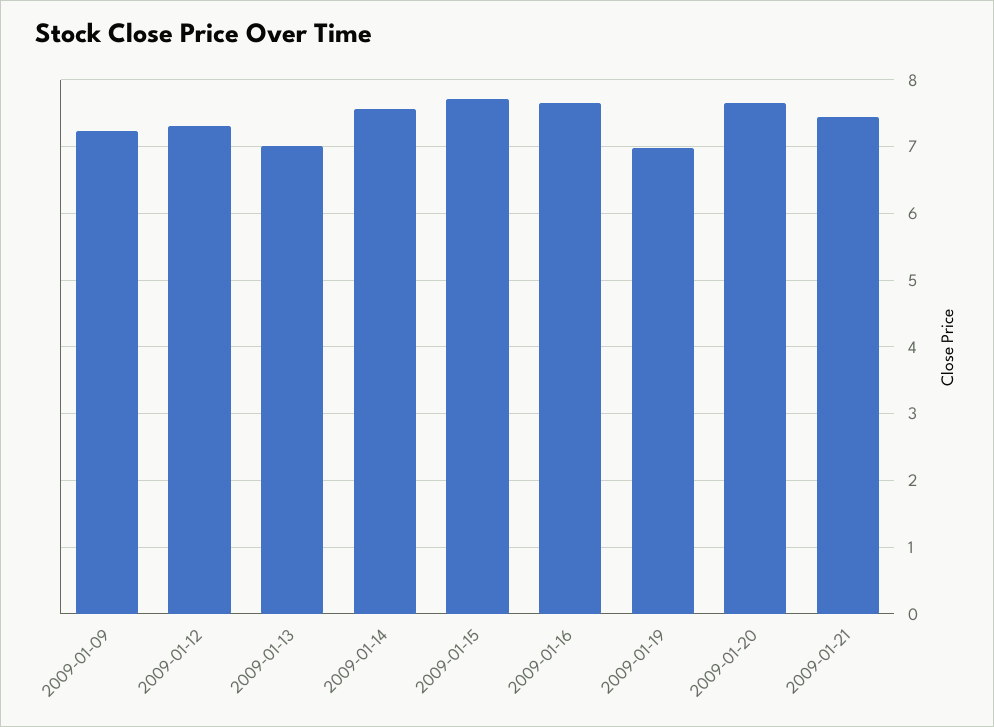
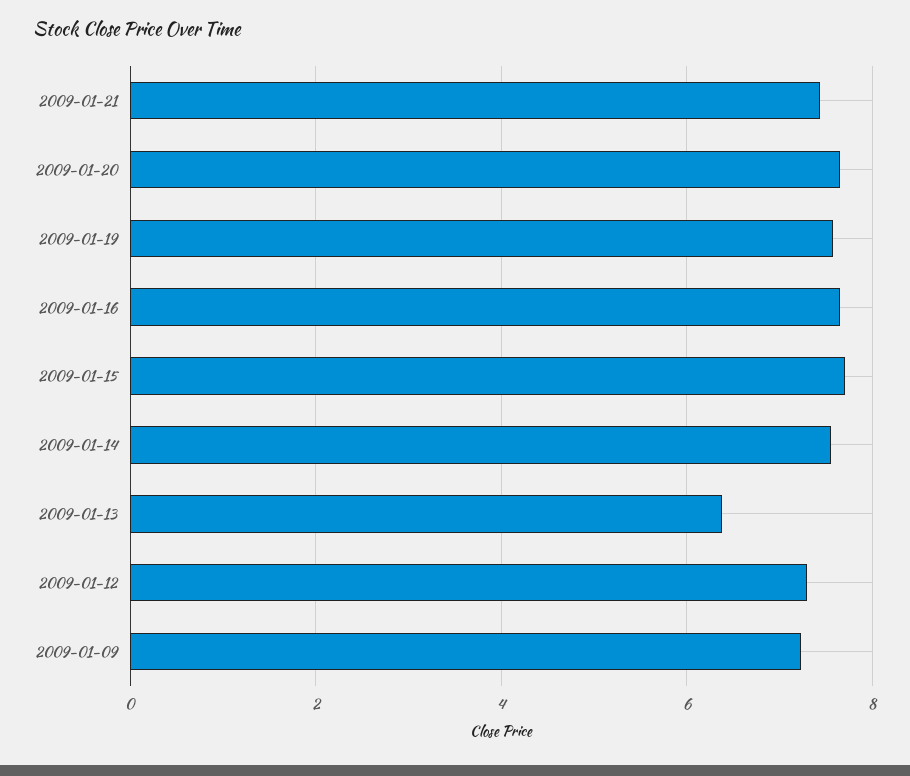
  {
    "2009-01-09": 7.2,
    "2009-01-12": 7.3,
-   "2009-01-13": 7,
+   "2009-01-13": 6.4,
    "2009-01-14": 7.6,
    "2009-01-15": 7.7,
    "2009-01-16": 7.7,
-   "2009-01-19": 7,
+   "2009-01-19": 7.6,
    "2009-01-20": 7.7,
    "2009-01-21": 7.4
  }

